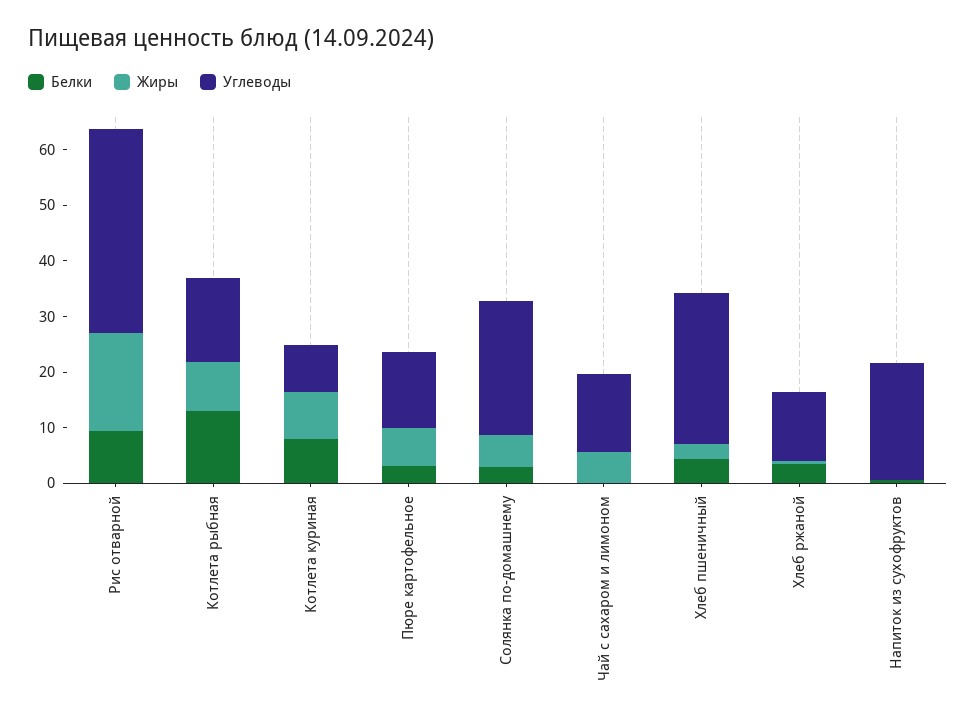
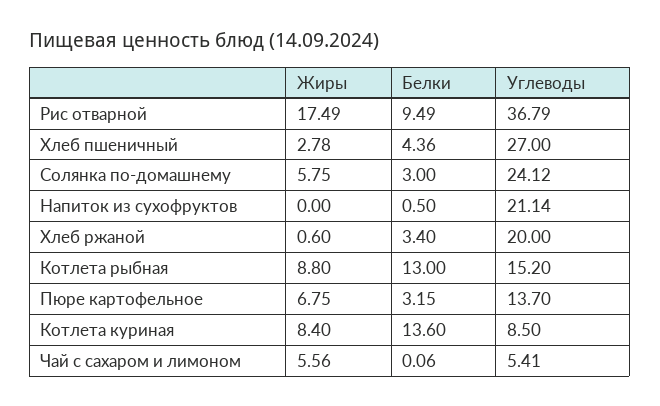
  {
    "Белки": {
      "Рис отварной": 9.49,
      "Котлета рыбная": 13,
-     "Котлета куриная": 8,
+     "Котлета куриная": 13.6,
      "Пюре картофельное": 3.15,
      "Солянка по-домашнему": 3,
      "Чай с сахаром и лимоном": 0.06,
      "Хлеб пшеничный": 4.36,
      "Хлеб ржаной": 3.4,
      "Напиток из сухофруктов": 0.5
    },
    "Жиры": {
      "Рис отварной": 17.49,
      "Котлета рыбная": 8.8,
      "Котлета куриная": 8.4,
      "Пюре картофельное": 6.75,
      "Солянка по-домашнему": 5.75,
      "Чай с сахаром и лимоном": 5.56,
      "Хлеб пшеничный": 2.78,
      "Хлеб ржаной": 0.6,
      "Напиток из сухофруктов": 0
    },
    "Углеводы": {
      "Рис отварной": 36.79,
      "Котлета рыбная": 15.2,
      "Котлета куриная": 8.5,
      "Пюре картофельное": 13.7,
      "Солянка по-домашнему": 24.12,
-     "Чай с сахаром и лимоном": 14,
+     "Чай с сахаром и лимоном": 5.41,
      "Хлеб пшеничный": 27,
-     "Хлеб ржаной": 12,
+     "Хлеб ржаной": 20,
      "Напиток из сухофруктов": 21.14
    }
  }

